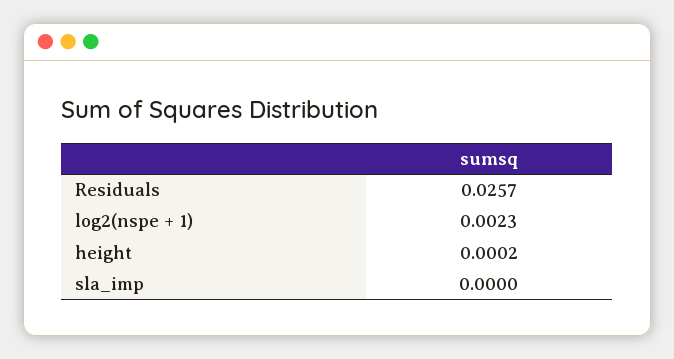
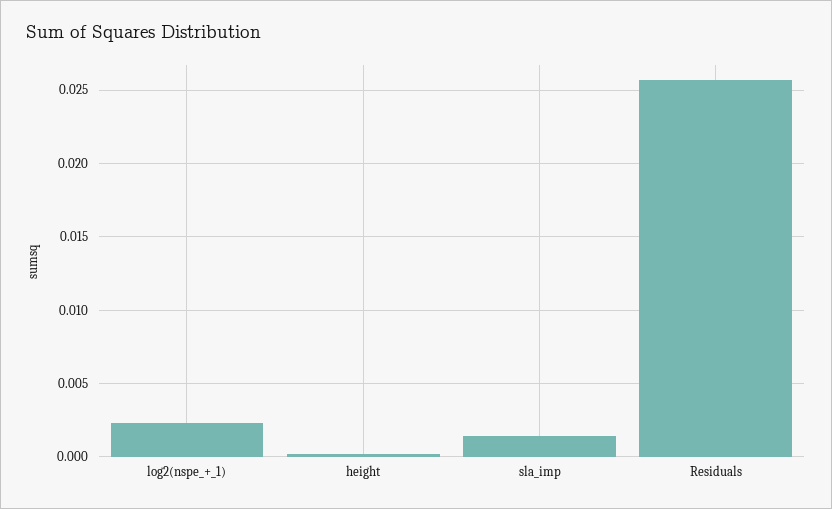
  {
    "Residuals": 0.0257,
    "log2(nspe + 1)": 0.0023,
    "height": 0.0002,
-   "sla_imp": 0
+   "sla_imp": 0.0015
  }

